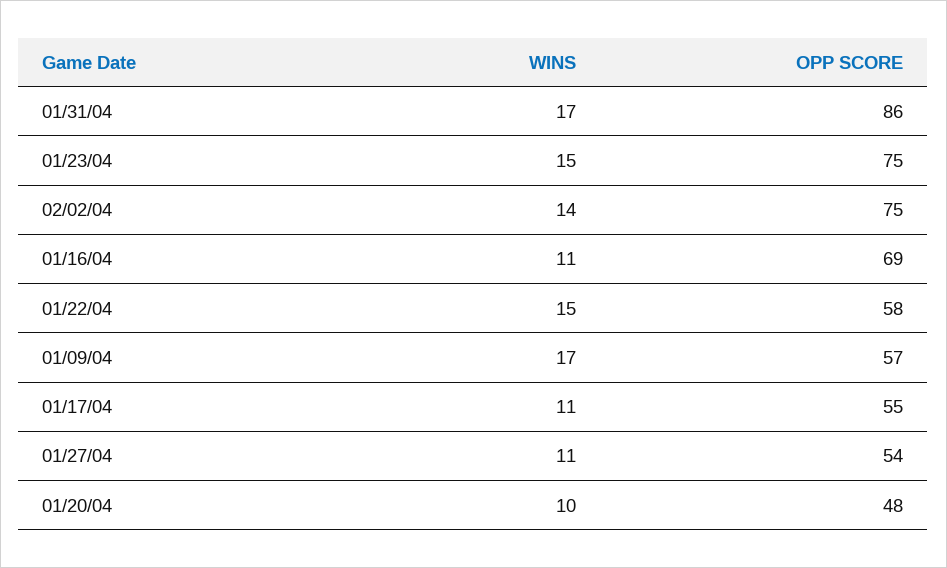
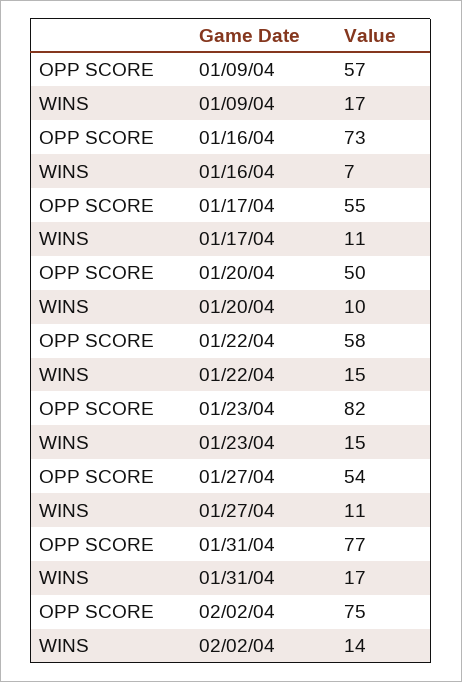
  {
    "WINS": {
      "01/31/04": 17,
      "01/23/04": 15,
      "02/02/04": 14,
-     "01/16/04": 11,
+     "01/16/04": 7,
      "01/22/04": 15,
      "01/09/04": 17,
      "01/17/04": 11,
      "01/27/04": 11,
      "01/20/04": 10
    },
    "OPP SCORE": {
-     "01/31/04": 86,
+     "01/31/04": 77,
-     "01/23/04": 75,
+     "01/23/04": 82,
      "02/02/04": 75,
-     "01/16/04": 69,
+     "01/16/04": 73,
      "01/22/04": 58,
      "01/09/04": 57,
      "01/17/04": 55,
      "01/27/04": 54,
-     "01/20/04": 48
+     "01/20/04": 50
    }
  }

